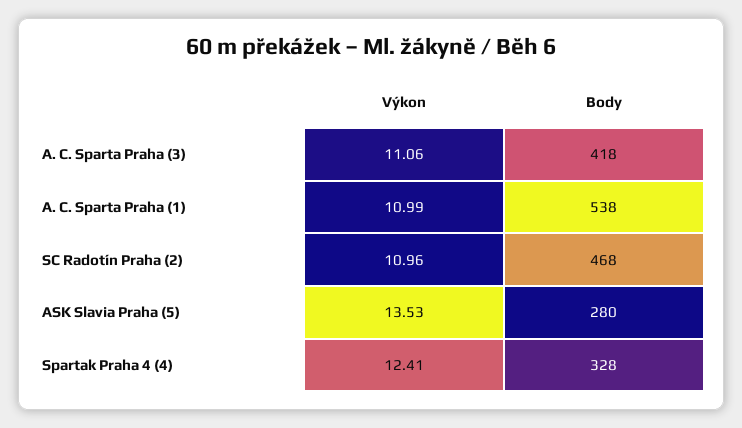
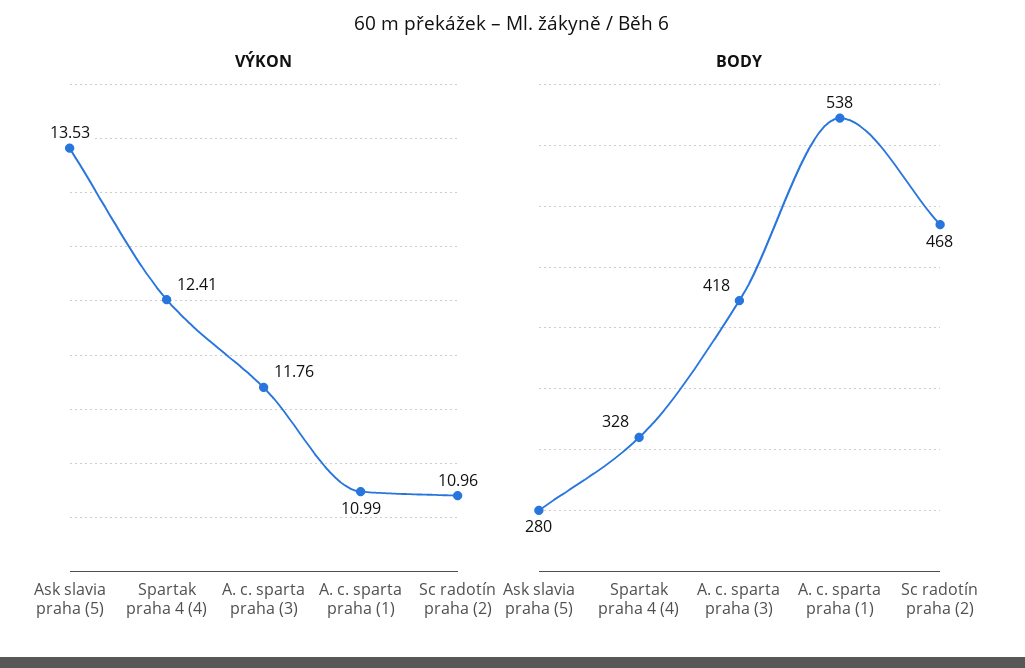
  {
    "Výkon": {
-     "A. C. Sparta Praha (3)": 11.06,
+     "A. C. Sparta Praha (3)": 11.76,
      "A. C. Sparta Praha (1)": 10.99,
      "SC Radotín Praha (2)": 10.96,
      "ASK Slavia Praha (5)": 13.53,
      "Spartak Praha 4 (4)": 12.41
    },
    "Body": {
      "A. C. Sparta Praha (3)": 418,
      "A. C. Sparta Praha (1)": 538,
      "SC Radotín Praha (2)": 468,
      "ASK Slavia Praha (5)": 280,
      "Spartak Praha 4 (4)": 328
    }
  }

